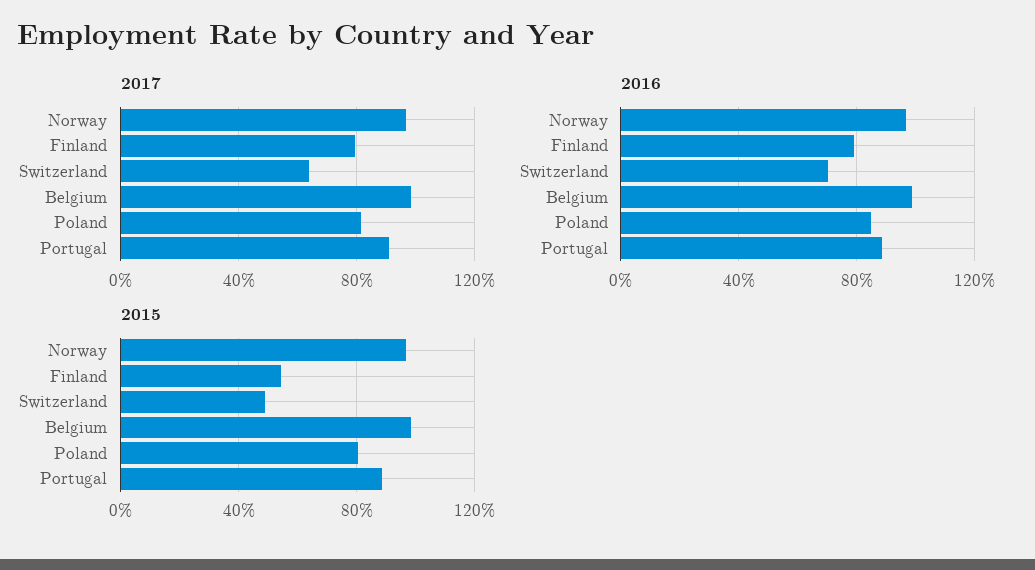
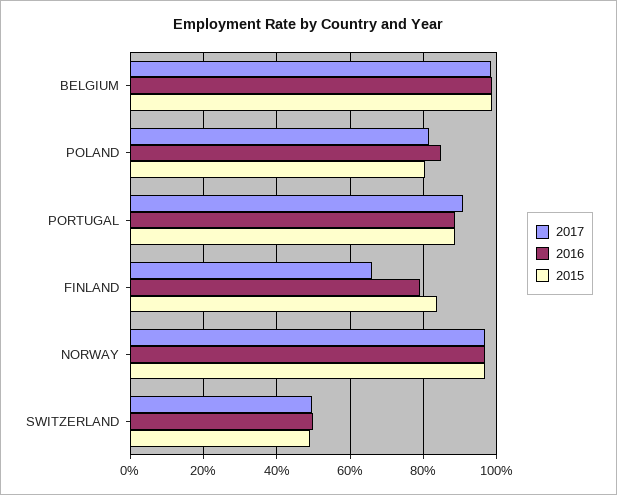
  {
    "2017": {
      "Norway": 96,
-     "Finland": 80,
+     "Finland": 66,
-     "Switzerland": 65,
+     "Switzerland": 50,
      "Belgium": 98,
      "Poland": 82,
      "Portugal": 90
    },
    "2016": {
      "Norway": 96,
      "Finland": 80,
-     "Switzerland": 70,
+     "Switzerland": 50,
      "Belgium": 98,
      "Poland": 84,
      "Portugal": 88
    },
    "2015": {
      "Norway": 96,
-     "Finland": 55,
+     "Finland": 84,
      "Switzerland": 50,
      "Belgium": 98,
      "Poland": 80,
      "Portugal": 88
    }
  }

